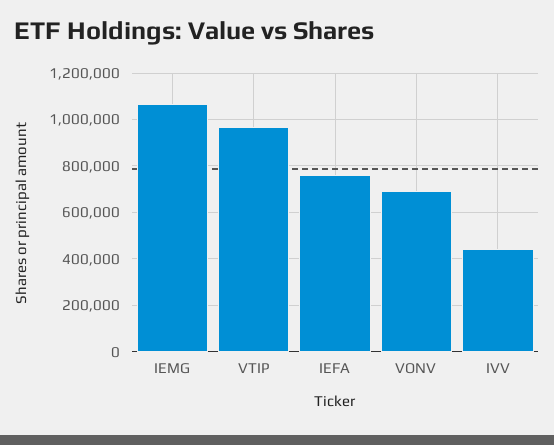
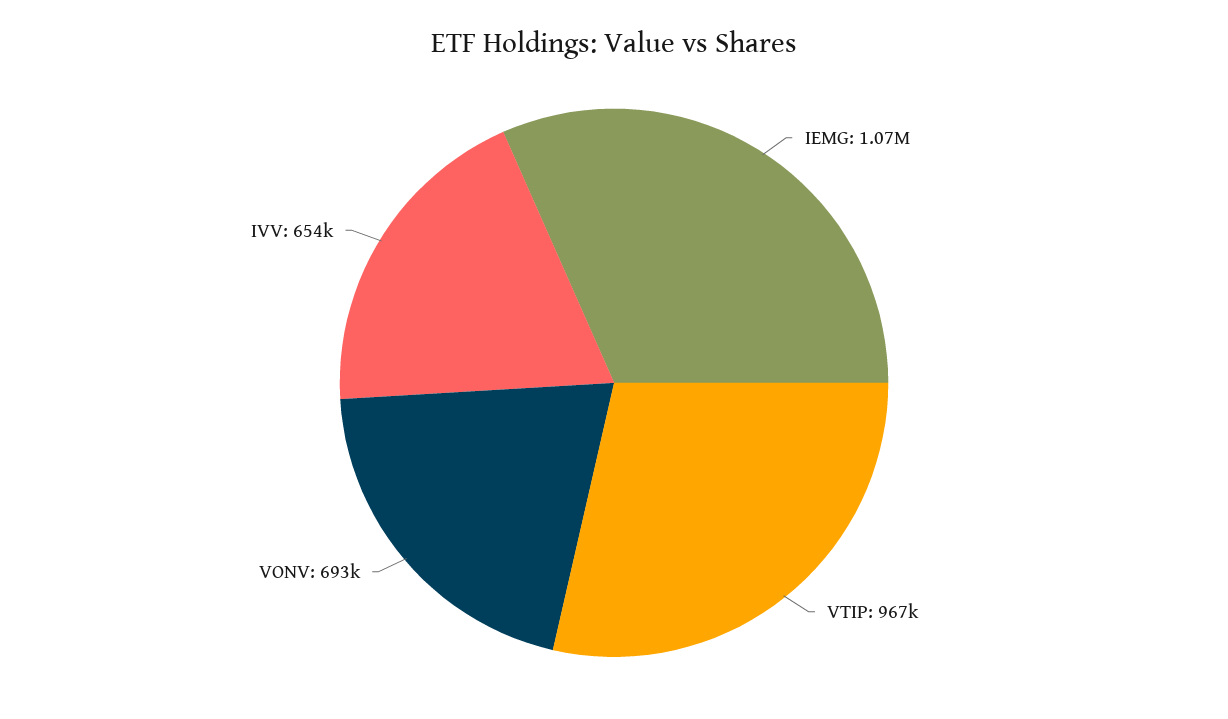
  {
    "IEMG": 1070000,
    "VTIP": 967000,
-   "IEFA": 750000,
    "VONV": 693000,
-   "IVV": 450000
+   "IVV": 654000
  }

